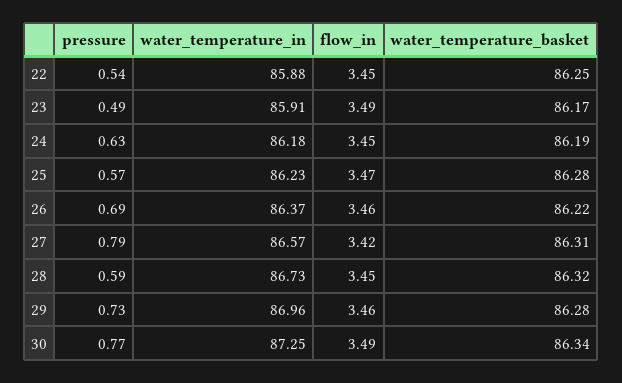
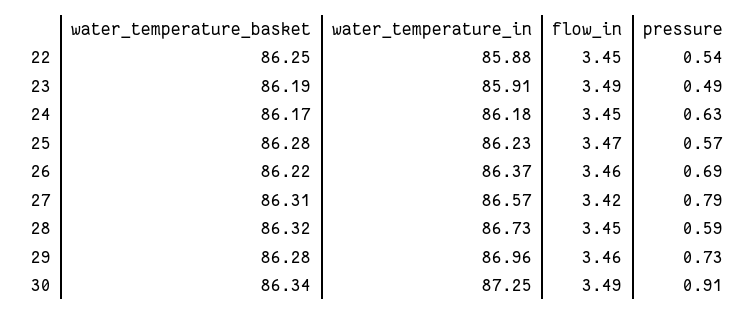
  {
    "pressure": {
      "22": 0.54,
      "23": 0.49,
      "24": 0.63,
      "25": 0.57,
      "26": 0.69,
      "27": 0.79,
      "28": 0.59,
      "29": 0.73,
-     "30": 0.77
+     "30": 0.91
    },
    "water_temperature_in": {
      "22": 85.88,
      "23": 85.91,
      "24": 86.18,
      "25": 86.23,
      "26": 86.37,
      "27": 86.57,
      "28": 86.73,
      "29": 86.96,
      "30": 87.25
    },
    "flow_in": {
      "22": 3.45,
      "23": 3.49,
      "24": 3.45,
      "25": 3.47,
      "26": 3.46,
      "27": 3.42,
      "28": 3.45,
      "29": 3.46,
      "30": 3.49
    },
    "water_temperature_basket": {
      "22": 86.25,
-     "23": 86.17,
+     "23": 86.19,
-     "24": 86.19,
+     "24": 86.17,
      "25": 86.28,
      "26": 86.22,
      "27": 86.31,
      "28": 86.32,
      "29": 86.28,
      "30": 86.34
    }
  }

